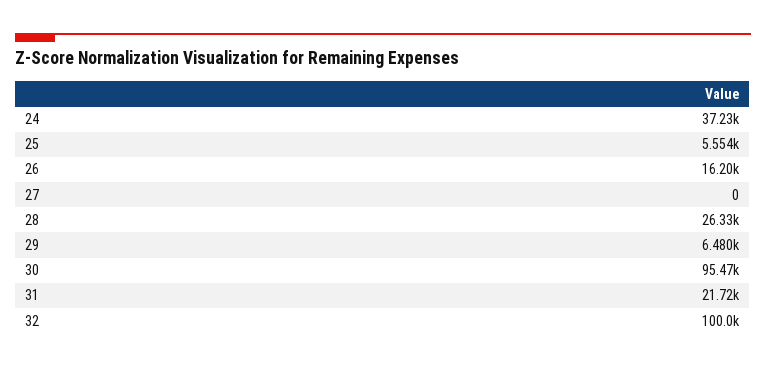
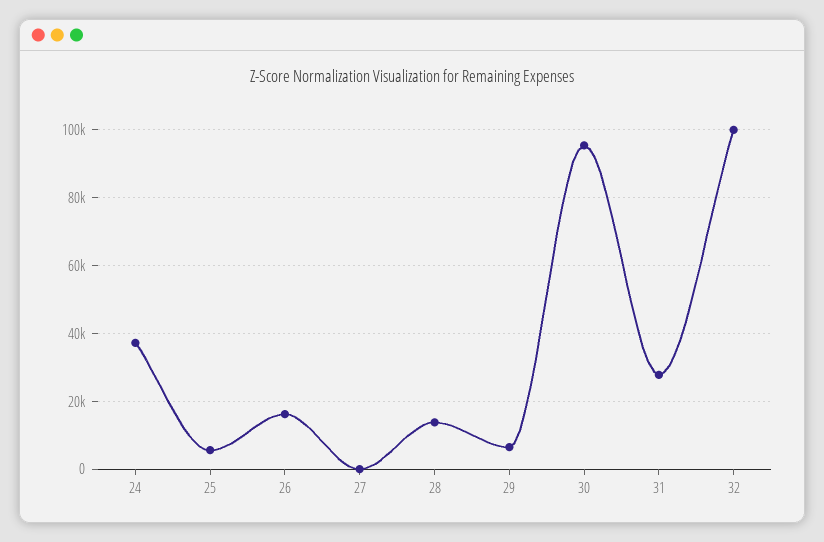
  {
    "24": 37230,
    "25": 5554,
    "26": 16200,
    "27": 0,
-   "28": 26330,
+   "28": 14000,
    "29": 6480,
    "30": 95470,
-   "31": 21720,
+   "31": 28000,
    "32": 100000
  }

